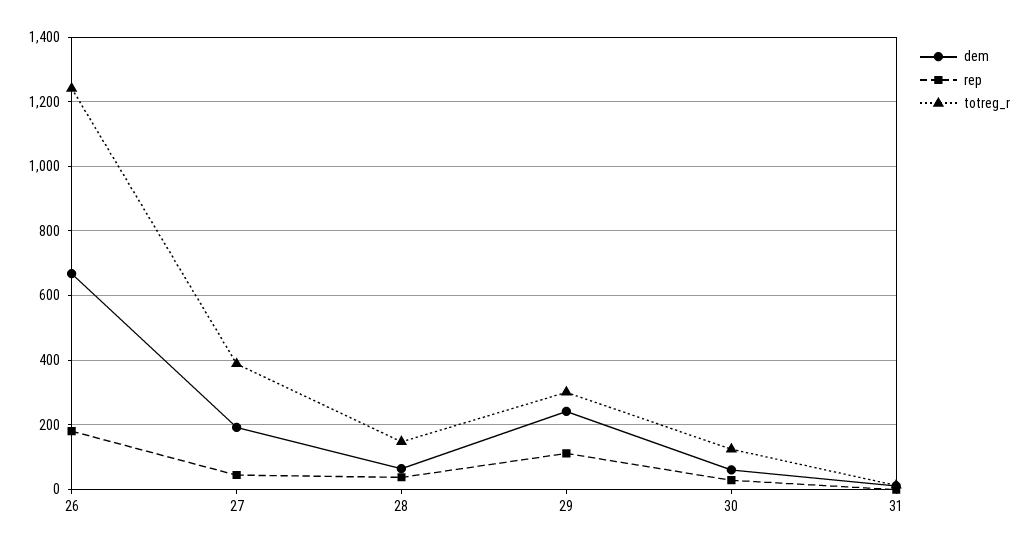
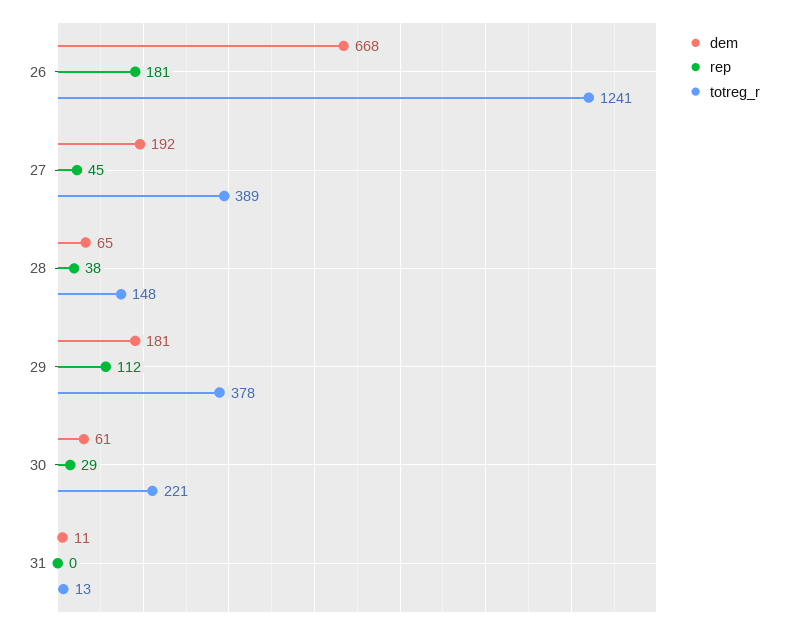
  {
    "dem": {
      "26": 668,
      "27": 192,
      "28": 65,
-     "29": 240,
+     "29": 181,
      "30": 61,
      "31": 11
    },
    "rep": {
      "26": 181,
      "27": 45,
      "28": 38,
      "29": 112,
      "30": 29,
      "31": 0
    },
    "totreg_r": {
      "26": 1241,
      "27": 389,
      "28": 148,
-     "29": 300,
+     "29": 378,
-     "30": 120,
+     "30": 221,
      "31": 13
    }
  }

